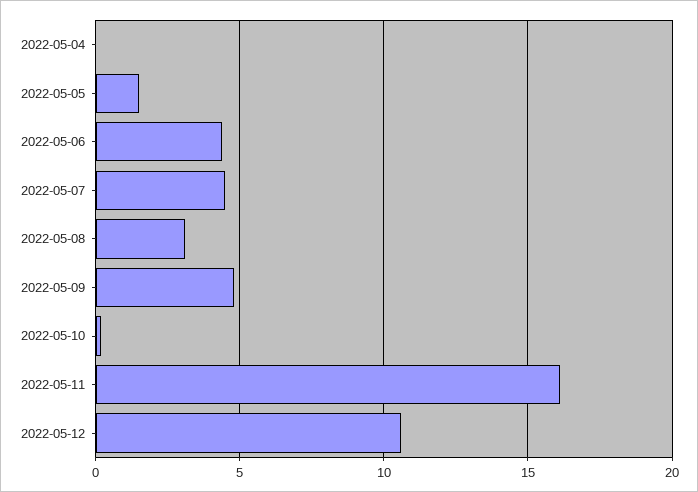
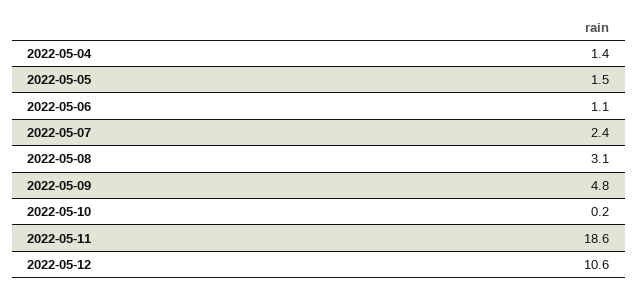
  {
-   "2022-05-04": 0,
+   "2022-05-04": 1.4,
    "2022-05-05": 1.5,
-   "2022-05-06": 4.5,
+   "2022-05-06": 1.1,
-   "2022-05-07": 4.5,
+   "2022-05-07": 2.4,
    "2022-05-08": 3.1,
    "2022-05-09": 4.8,
    "2022-05-10": 0.2,
-   "2022-05-11": 16,
+   "2022-05-11": 18.6,
    "2022-05-12": 10.6
  }

